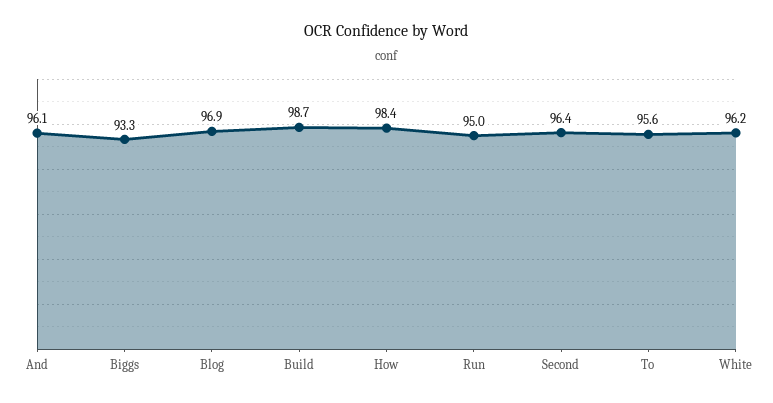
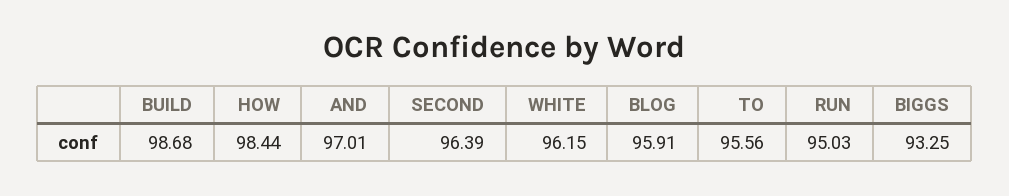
  {
-   "And": 96.1,
+   "And": 97.01,
    "Biggs": 93.25,
-   "Blog": 96.9,
+   "Blog": 95.91,
    "Build": 98.68,
    "How": 98.44,
    "Run": 95.03,
    "Second": 96.39,
    "To": 95.56,
    "White": 96.15
  }

